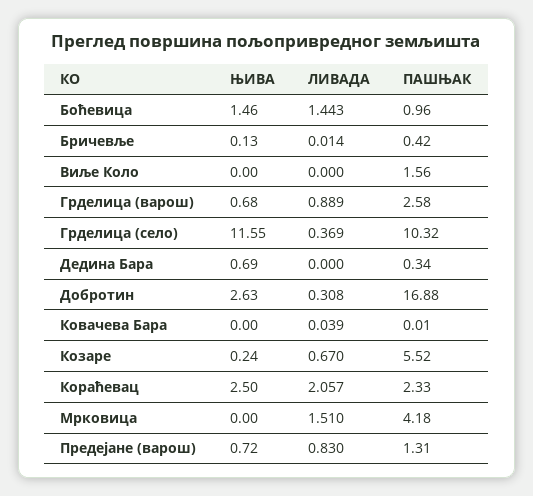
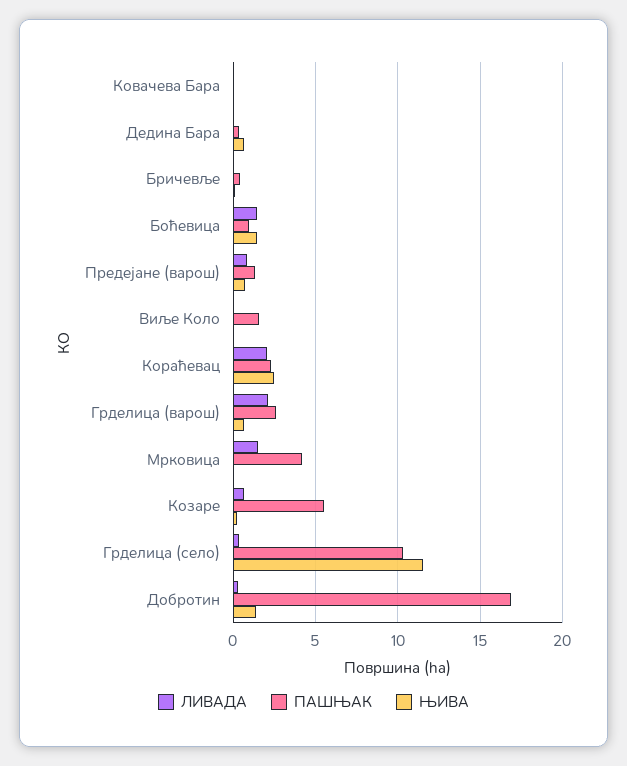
  {
    "ЊИВА": {
      "Боћевица": 1.46,
      "Бричевље": 0.13,
      "Виље Коло": 0,
      "Грделица (варош)": 0.68,
      "Грделица (село)": 11.55,
      "Дедина Бара": 0.69,
-     "Добротин": 2.63,
+     "Добротин": 1.5,
      "Ковачева Бара": 0,
      "Козаре": 0.24,
      "Кораћевац": 2.5,
      "Мрковица": 0,
      "Предејане (варош)": 0.72
    },
    "ЛИВАДА": {
      "Боћевица": 1.443,
      "Бричевље": 0.014,
      "Виље Коло": 0,
-     "Грделица (варош)": 0.889,
+     "Грделица (варош)": 2,
      "Грделица (село)": 0.369,
      "Дедина Бара": 0,
      "Добротин": 0.308,
      "Ковачева Бара": 0.039,
      "Козаре": 0.67,
      "Кораћевац": 2.057,
      "Мрковица": 1.51,
      "Предејане (варош)": 0.83
    },
    "ПАШЊАК": {
      "Боћевица": 0.96,
      "Бричевље": 0.42,
      "Виље Коло": 1.56,
      "Грделица (варош)": 2.58,
      "Грделица (село)": 10.32,
      "Дедина Бара": 0.34,
      "Добротин": 16.88,
      "Ковачева Бара": 0.01,
      "Козаре": 5.52,
      "Кораћевац": 2.33,
      "Мрковица": 4.18,
      "Предејане (варош)": 1.31
    }
  }

